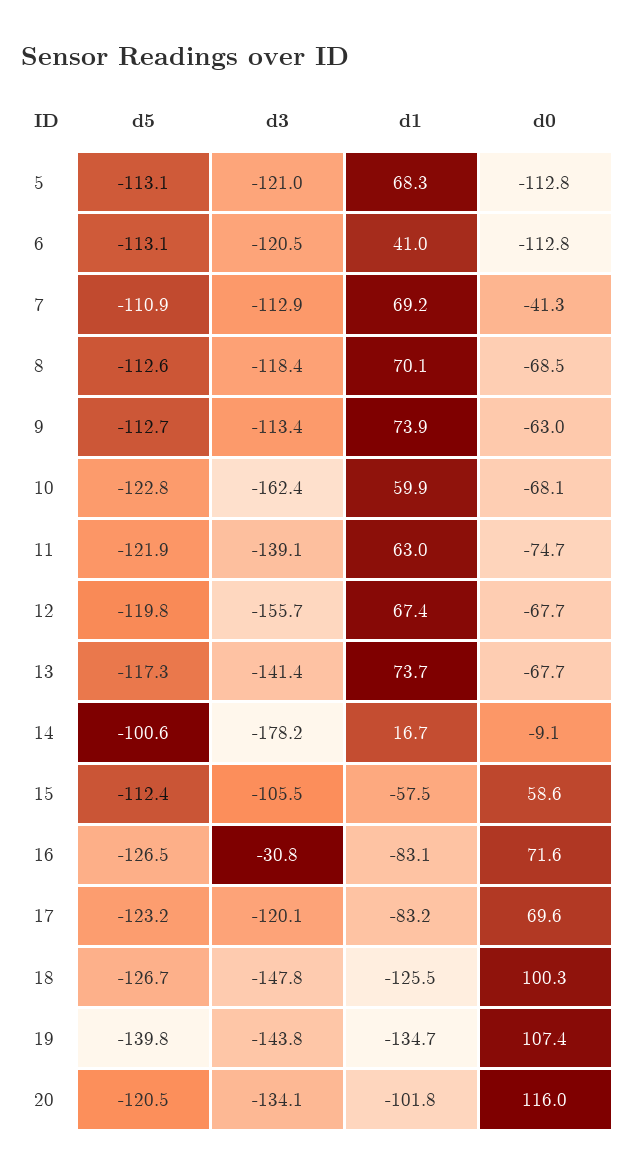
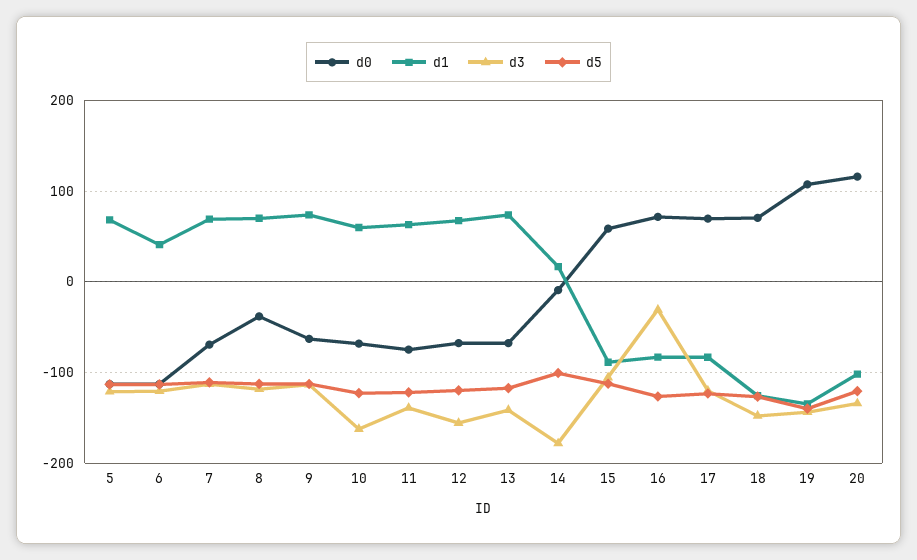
  {
    "d5": {
      "5": -113.1,
      "6": -113.1,
      "7": -110.9,
      "8": -112.6,
      "9": -112.7,
      "10": -122.8,
      "11": -121.9,
      "12": -119.8,
      "13": -117.3,
      "14": -100.6,
      "15": -112.4,
      "16": -126.5,
      "17": -123.2,
      "18": -126.7,
      "19": -139.8,
      "20": -120.5
    },
    "d3": {
      "5": -121,
      "6": -120.5,
      "7": -112.9,
      "8": -118.4,
      "9": -113.4,
      "10": -162.4,
      "11": -139.1,
      "12": -155.7,
      "13": -141.4,
      "14": -178.2,
      "15": -105.5,
      "16": -30.8,
      "17": -120.1,
      "18": -147.8,
      "19": -143.8,
      "20": -134.1
    },
    "d1": {
      "5": 68.3,
      "6": 41,
      "7": 69.2,
      "8": 70.1,
      "9": 73.9,
      "10": 59.9,
      "11": 63,
      "12": 67.4,
      "13": 73.7,
      "14": 16.7,
-     "15": -57.5,
+     "15": -90,
      "16": -83.1,
      "17": -83.2,
      "18": -125.5,
      "19": -134.7,
      "20": -101.8
    },
    "d0": {
      "5": -112.8,
      "6": -112.8,
-     "7": -41.3,
+     "7": -70,
-     "8": -68.5,
+     "8": -40,
      "9": -63,
      "10": -68.1,
      "11": -74.7,
      "12": -67.7,
      "13": -67.7,
      "14": -9.1,
      "15": 58.6,
      "16": 71.6,
      "17": 69.6,
-     "18": 100.3,
+     "18": 70,
      "19": 107.4,
      "20": 116
    }
  }

